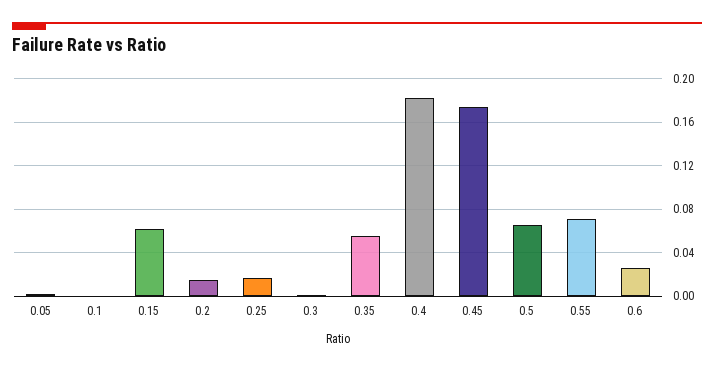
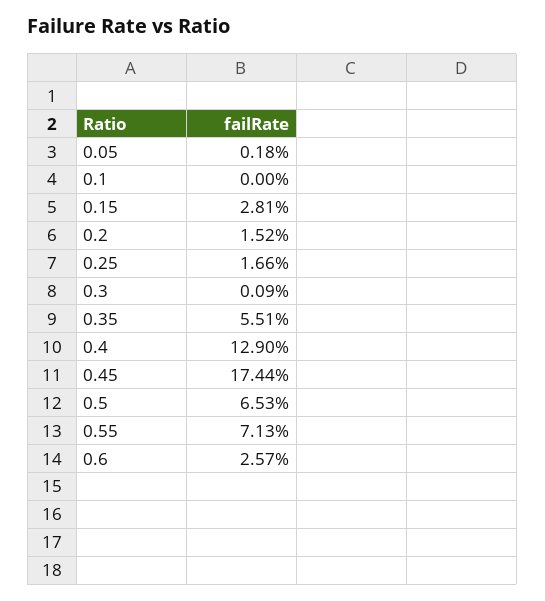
  {
    "0.05": 0.0018,
    "0.1": 0,
-   "0.15": 0.06,
+   "0.15": 0.0281,
    "0.2": 0.0152,
    "0.25": 0.0166,
    "0.3": 0.0009,
    "0.35": 0.0551,
-   "0.4": 0.18,
+   "0.4": 0.129,
    "0.45": 0.1744,
    "0.5": 0.0653,
    "0.55": 0.0713,
    "0.6": 0.0257
  }

